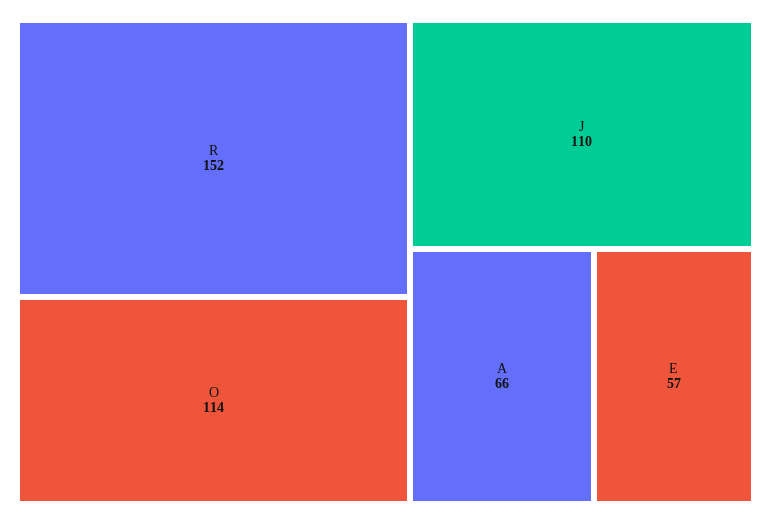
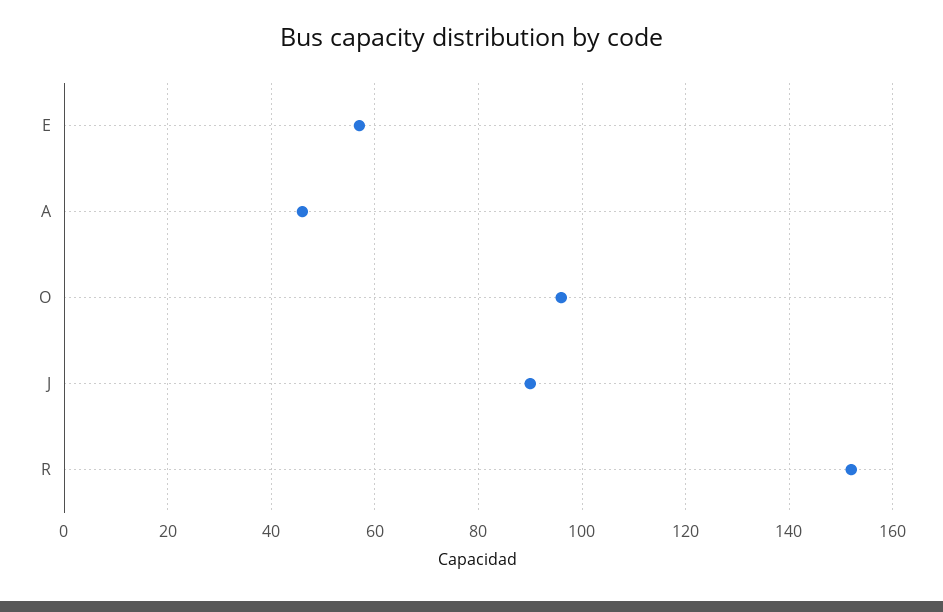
  {
    "R": 152,
-   "O": 114,
+   "O": 95,
-   "J": 110,
+   "J": 90,
-   "A": 66,
+   "A": 45,
    "E": 57
  }

